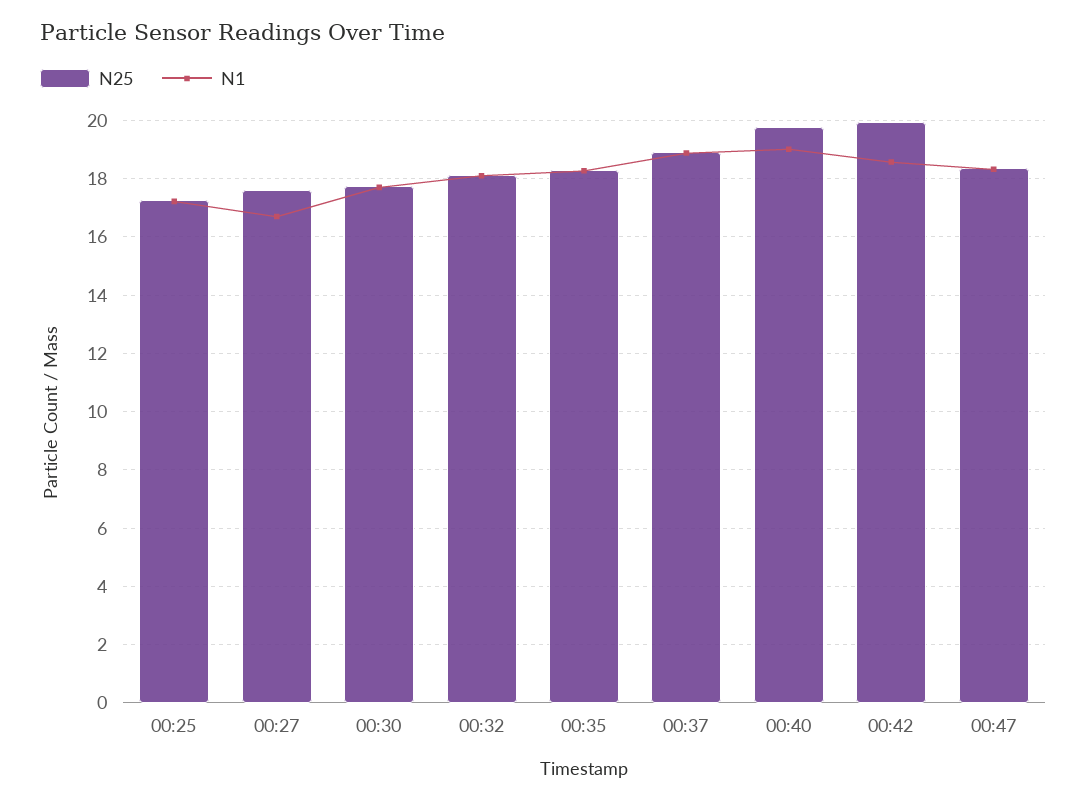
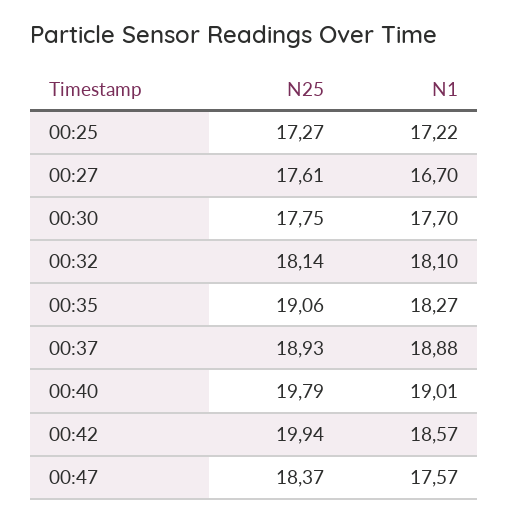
  {
    "N25": {
      "00:25": 17.27,
      "00:27": 17.61,
      "00:30": 17.75,
      "00:32": 18.14,
-     "00:35": 18.25,
+     "00:35": 19.06,
      "00:37": 18.93,
      "00:40": 19.79,
      "00:42": 19.94,
      "00:47": 18.37
    },
    "N1": {
      "00:25": 17.22,
      "00:27": 16.7,
      "00:30": 17.7,
      "00:32": 18.1,
      "00:35": 18.27,
      "00:37": 18.88,
      "00:40": 19.01,
      "00:42": 18.57,
-     "00:47": 18.25
+     "00:47": 17.57
    }
  }

